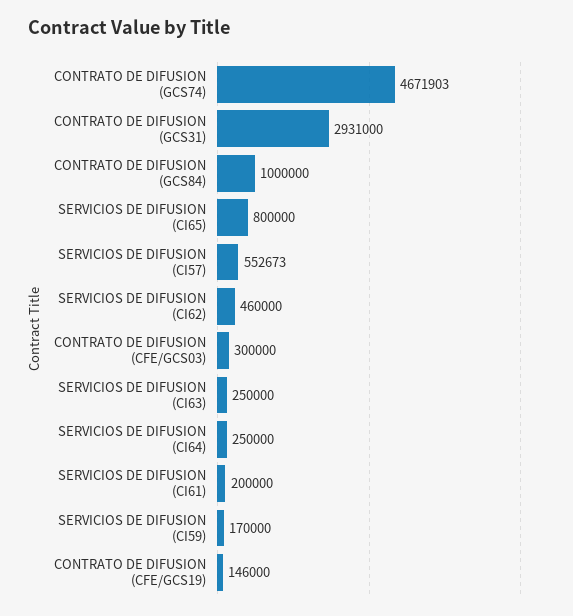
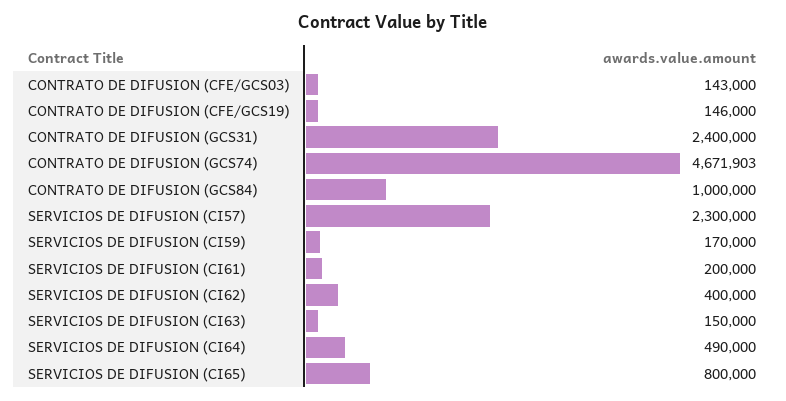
  {
    "CONTRATO DE DIFUSION (GCS74)": 4671903,
-   "CONTRATO DE DIFUSION (GCS31)": 2931000,
+   "CONTRATO DE DIFUSION (GCS31)": 2400000,
    "CONTRATO DE DIFUSION (GCS84)": 1000000,
    "SERVICIOS DE DIFUSION (CI65)": 800000,
-   "SERVICIOS DE DIFUSION (CI57)": 552673,
+   "SERVICIOS DE DIFUSION (CI57)": 2300000,
-   "SERVICIOS DE DIFUSION (CI62)": 460000,
+   "SERVICIOS DE DIFUSION (CI62)": 400000,
-   "CONTRATO DE DIFUSION (CFE/GCS03)": 300000,
+   "CONTRATO DE DIFUSION (CFE/GCS03)": 143000,
-   "SERVICIOS DE DIFUSION (CI63)": 250000,
+   "SERVICIOS DE DIFUSION (CI63)": 150000,
-   "SERVICIOS DE DIFUSION (CI64)": 250000,
+   "SERVICIOS DE DIFUSION (CI64)": 490000,
    "SERVICIOS DE DIFUSION (CI61)": 200000,
    "SERVICIOS DE DIFUSION (CI59)": 170000,
    "CONTRATO DE DIFUSION (CFE/GCS19)": 146000
  }

